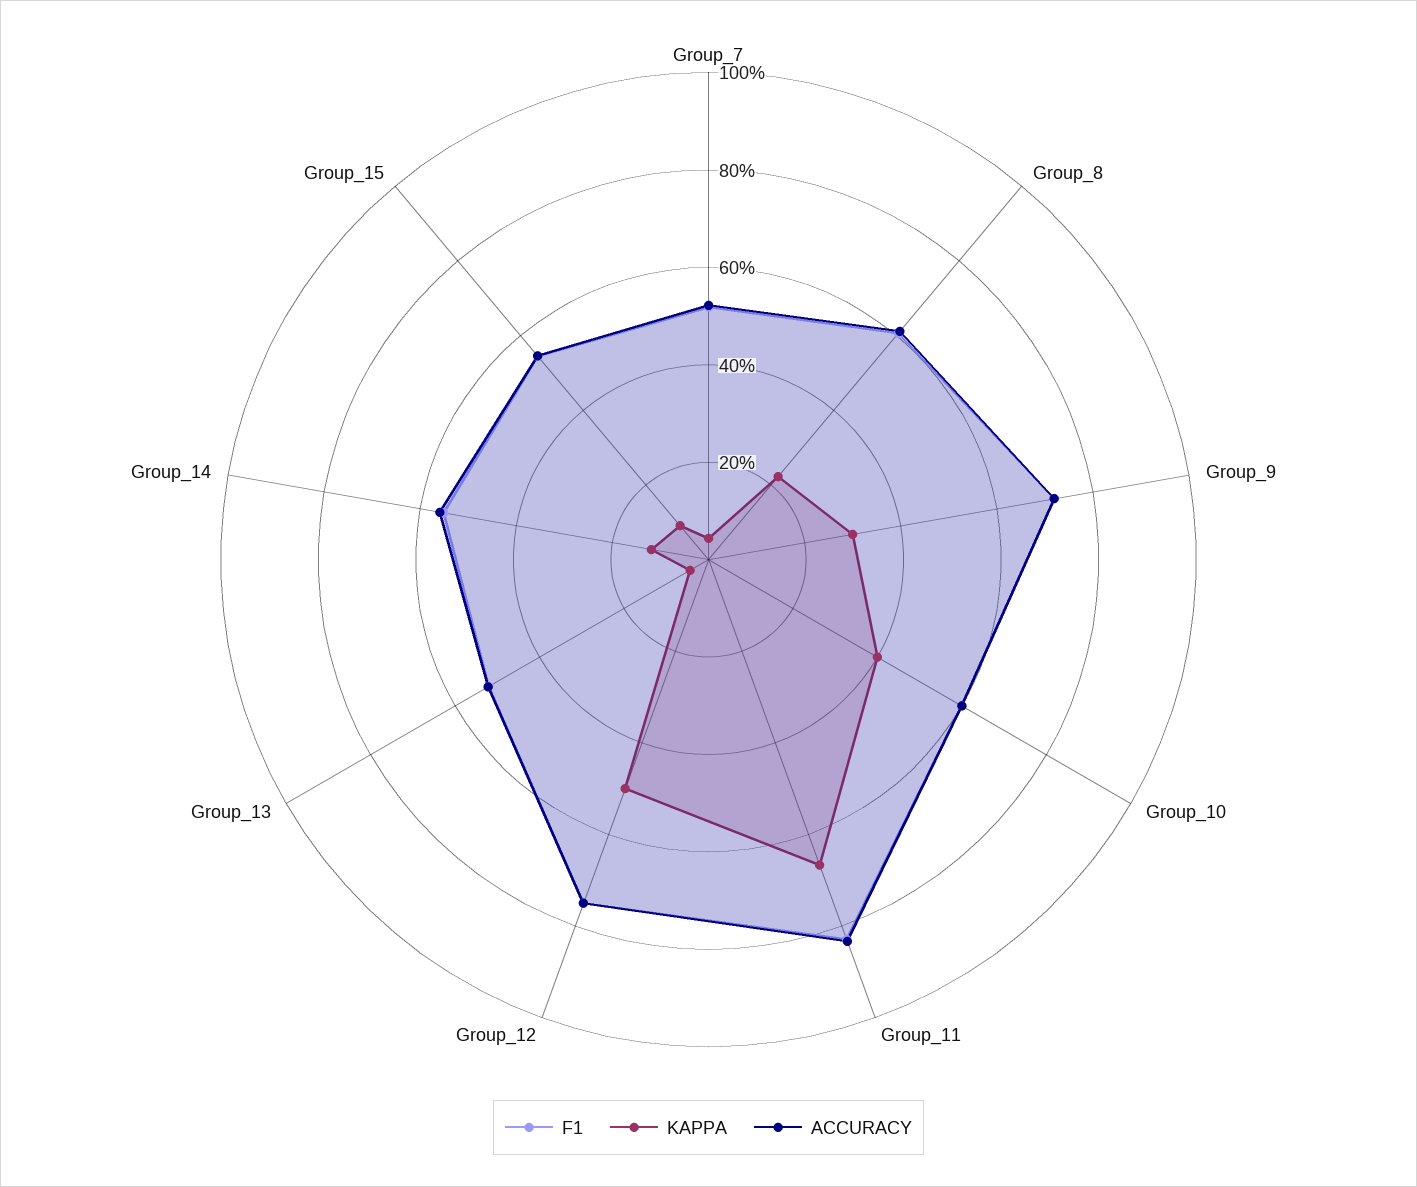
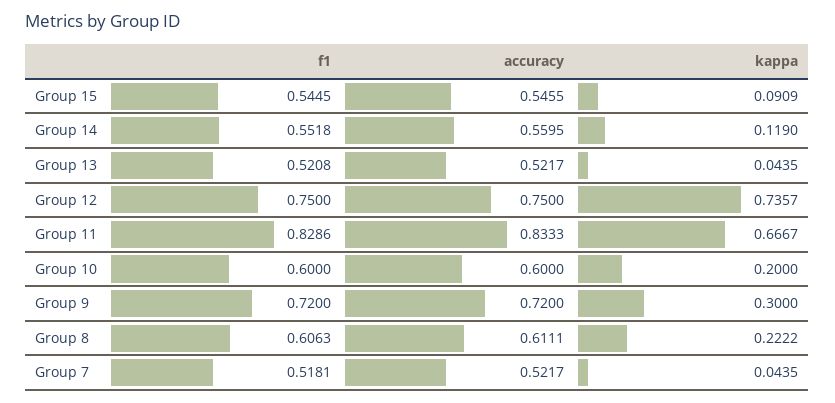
  {
    "F1": {
      "Group_7": 0.5181,
      "Group_8": 0.6063,
      "Group_9": 0.72,
      "Group_10": 0.6,
      "Group_11": 0.8286,
      "Group_12": 0.75,
      "Group_13": 0.5208,
      "Group_14": 0.5518,
      "Group_15": 0.5445
    },
    "KAPPA": {
      "Group_7": 0.0435,
      "Group_8": 0.2222,
      "Group_9": 0.3,
-     "Group_10": 0.4,
+     "Group_10": 0.2,
      "Group_11": 0.6667,
-     "Group_12": 0.5,
+     "Group_12": 0.7357,
      "Group_13": 0.0435,
      "Group_14": 0.119,
      "Group_15": 0.0909
    },
    "ACCURACY": {
      "Group_7": 0.5217,
      "Group_8": 0.6111,
      "Group_9": 0.72,
      "Group_10": 0.6,
      "Group_11": 0.8333,
      "Group_12": 0.75,
      "Group_13": 0.5217,
      "Group_14": 0.5595,
      "Group_15": 0.5455
    }
  }

